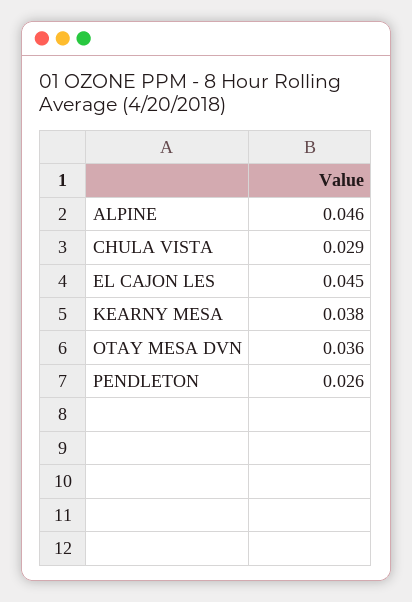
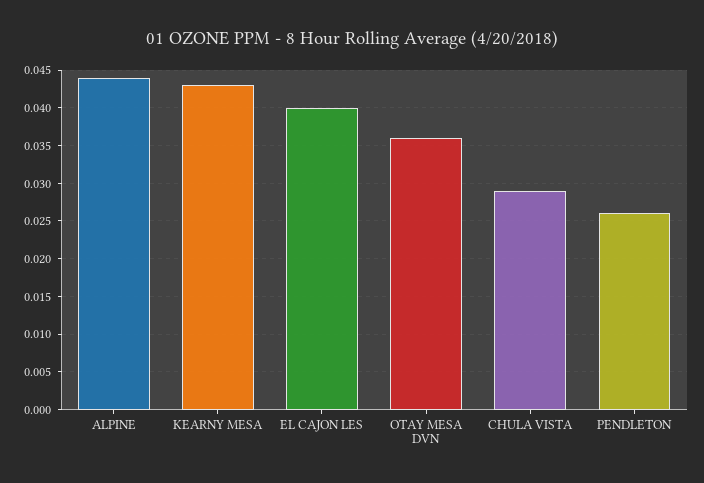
  {
-   "ALPINE": 0.046,
+   "ALPINE": 0.044,
    "CHULA VISTA": 0.029,
-   "EL CAJON LES": 0.045,
+   "EL CAJON LES": 0.04,
-   "KEARNY MESA": 0.038,
+   "KEARNY MESA": 0.043,
    "OTAY MESA DVN": 0.036,
    "PENDLETON": 0.026
  }

